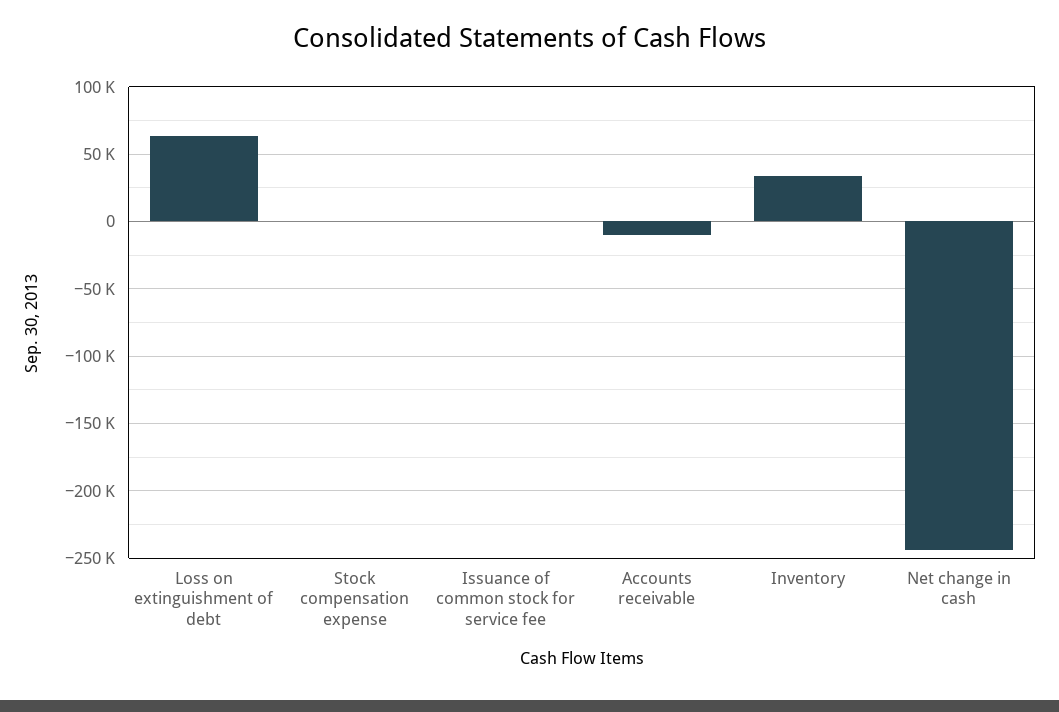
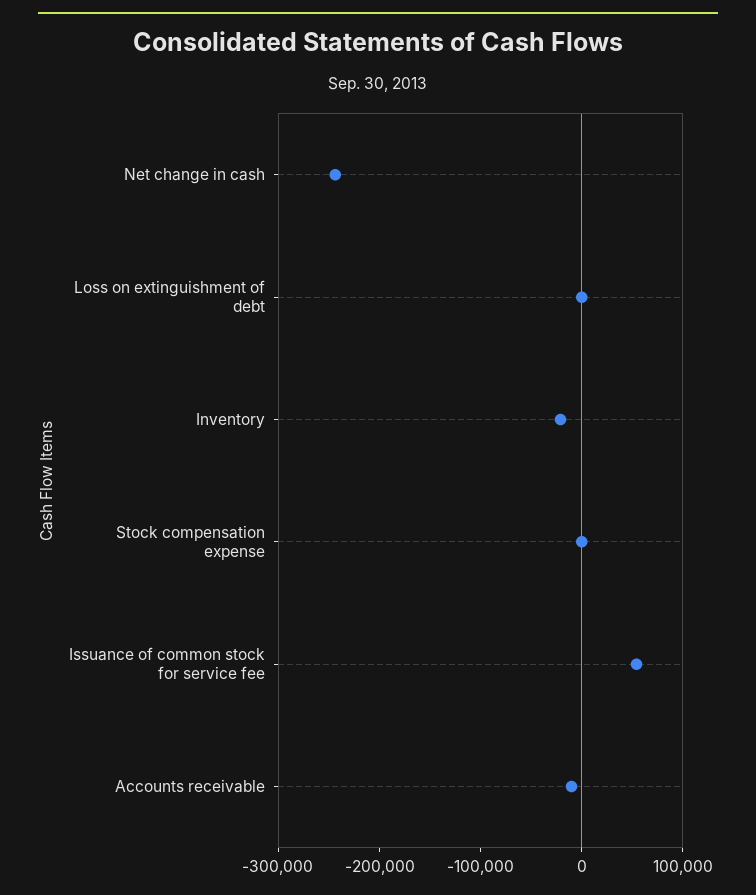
  {
-   "Loss on extinguishment of debt": 65000,
+   "Loss on extinguishment of debt": 0,
    "Stock compensation expense": 0,
-   "Issuance of common stock for service fee": 0,
+   "Issuance of common stock for service fee": 60000,
    "Accounts receivable": -10000,
-   "Inventory": 35000,
+   "Inventory": -20000,
    "Net change in cash": -245000
  }

